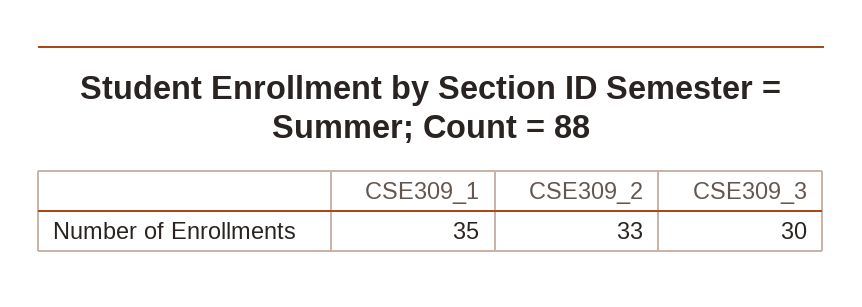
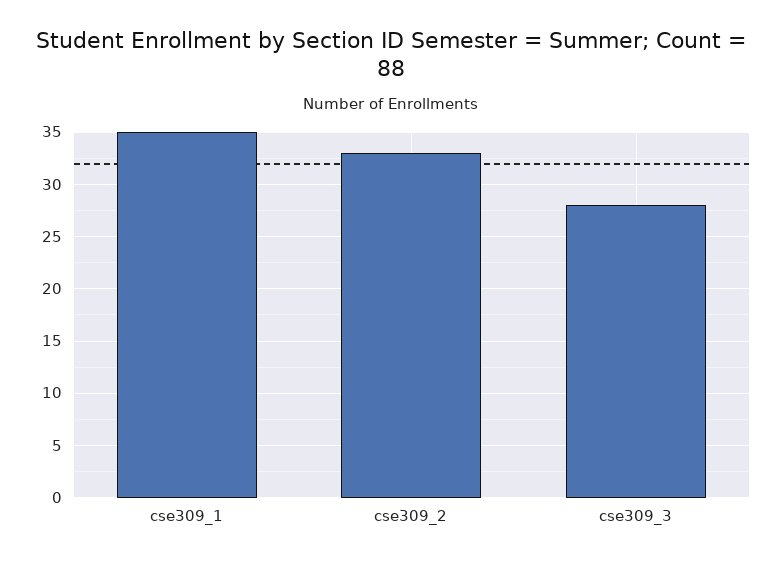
  {
    "CSE309_1": 35,
    "CSE309_2": 33,
-   "CSE309_3": 30
+   "CSE309_3": 28
  }

